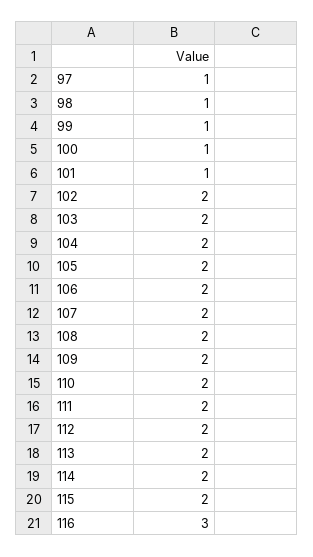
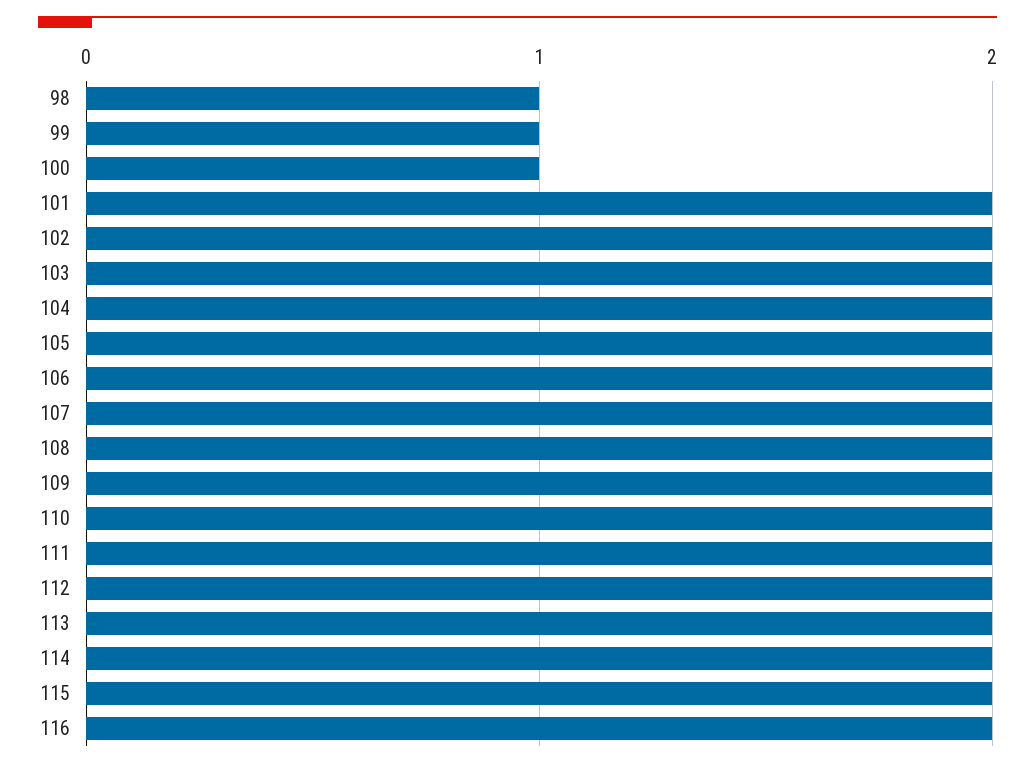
  {
-   "97": 1,
    "98": 1,
    "99": 1,
    "100": 1,
-   "101": 1,
+   "101": 2,
    "102": 2,
    "103": 2,
    "104": 2,
    "105": 2,
    "106": 2,
    "107": 2,
    "108": 2,
    "109": 2,
    "110": 2,
    "111": 2,
    "112": 2,
    "113": 2,
    "114": 2,
    "115": 2,
-   "116": 3
+   "116": 2
  }

